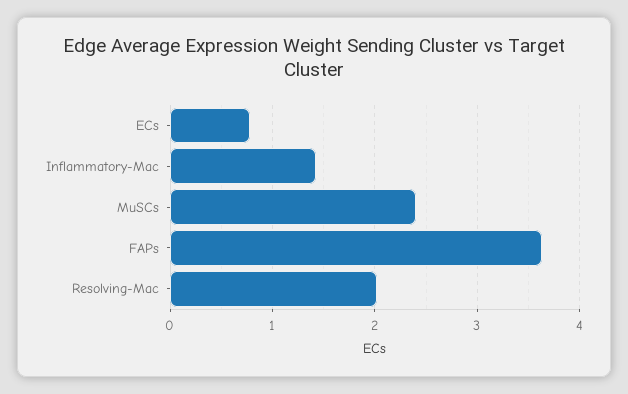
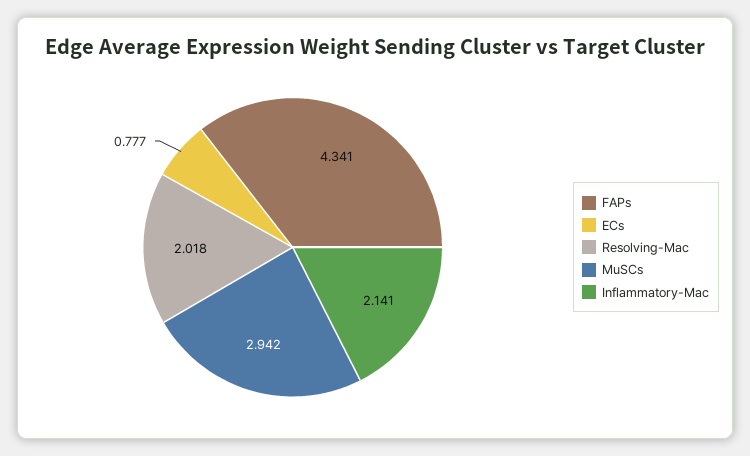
  {
    "ECs": 0.777,
-   "Inflammatory-Mac": 1.4,
+   "Inflammatory-Mac": 2.141,
-   "MuSCs": 2.4,
+   "MuSCs": 2.942,
-   "FAPs": 3.6,
+   "FAPs": 4.341,
    "Resolving-Mac": 2.018
  }

